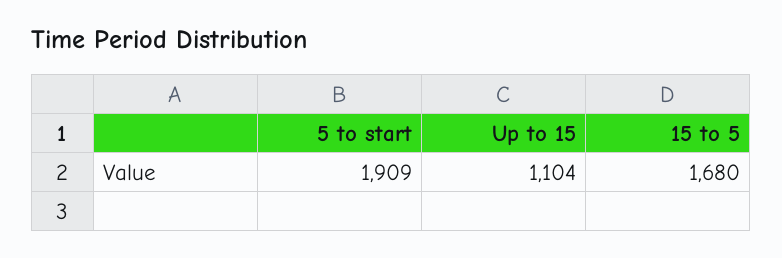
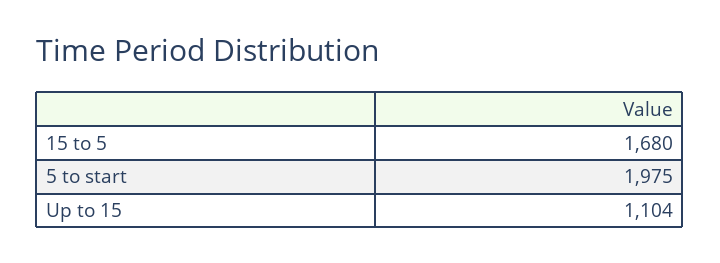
  {
-   "5 to start": 1909,
+   "5 to start": 1975,
    "Up to 15": 1104,
    "15 to 5": 1680
  }

